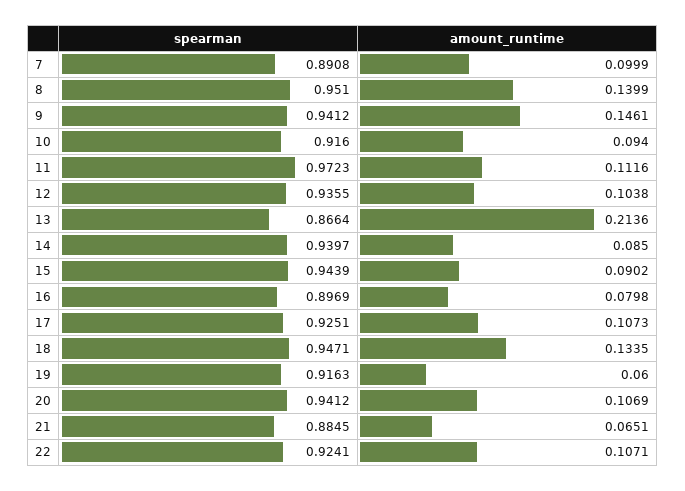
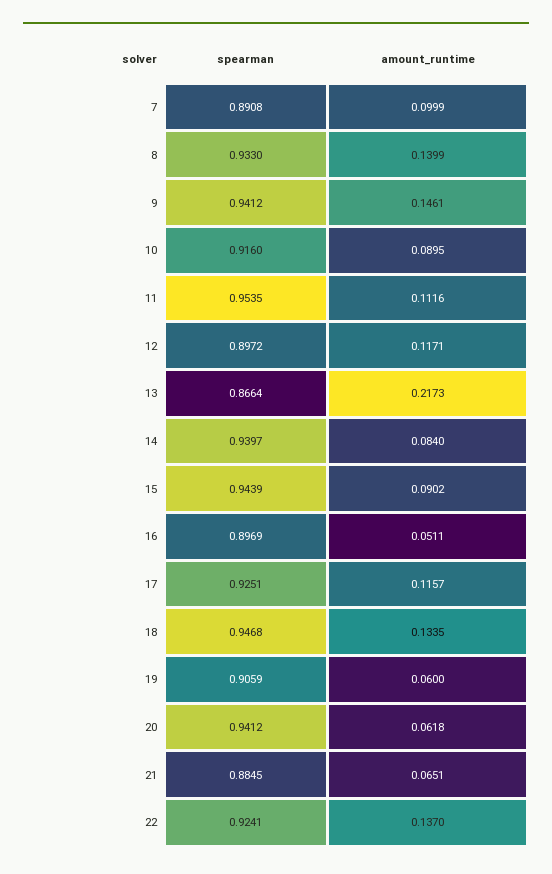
  {
    "spearman": {
      "7": 0.8908,
-     "8": 0.951,
+     "8": 0.933,
      "9": 0.9412,
      "10": 0.916,
-     "11": 0.9723,
+     "11": 0.9535,
-     "12": 0.9355,
+     "12": 0.8972,
      "13": 0.8664,
      "14": 0.9397,
      "15": 0.9439,
      "16": 0.8969,
      "17": 0.9251,
-     "18": 0.9471,
+     "18": 0.9468,
-     "19": 0.9163,
+     "19": 0.9059,
      "20": 0.9412,
      "21": 0.8845,
      "22": 0.9241
    },
    "amount_runtime": {
      "7": 0.0999,
      "8": 0.1399,
      "9": 0.1461,
-     "10": 0.094,
+     "10": 0.0895,
      "11": 0.1116,
-     "12": 0.1038,
+     "12": 0.1171,
-     "13": 0.2136,
+     "13": 0.2173,
-     "14": 0.085,
+     "14": 0.084,
      "15": 0.0902,
-     "16": 0.0798,
+     "16": 0.0511,
-     "17": 0.1073,
+     "17": 0.1157,
      "18": 0.1335,
      "19": 0.06,
-     "20": 0.1069,
+     "20": 0.0618,
      "21": 0.0651,
-     "22": 0.1071
+     "22": 0.137
    }
  }

